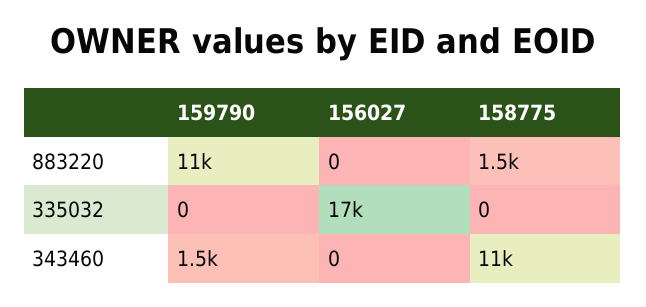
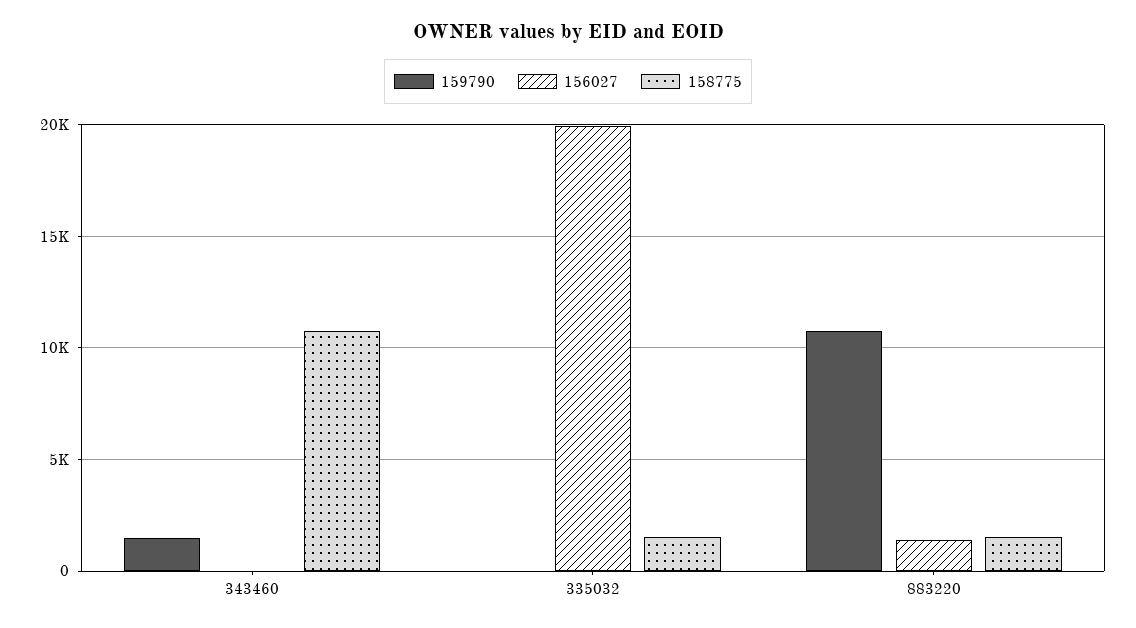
  {
    "159790": {
      "883220": 11000,
      "335032": 0,
      "343460": 1500
    },
    "156027": {
-     "883220": 0,
+     "883220": 1500,
-     "335032": 17000,
+     "335032": 20000,
      "343460": 0
    },
    "158775": {
      "883220": 1500,
-     "335032": 0,
+     "335032": 1500,
      "343460": 11000
    }
  }

